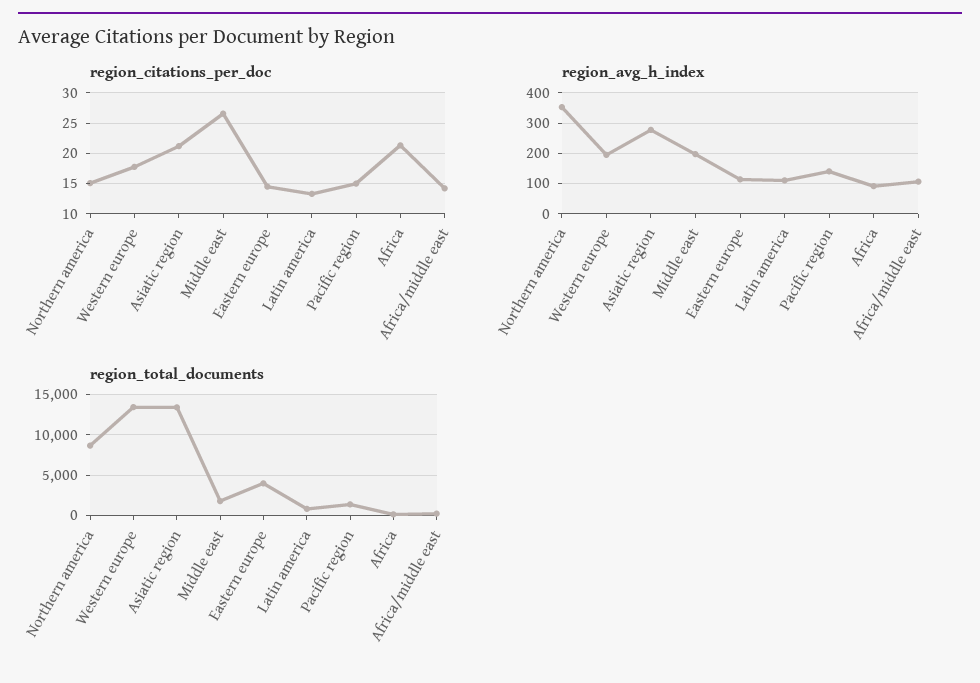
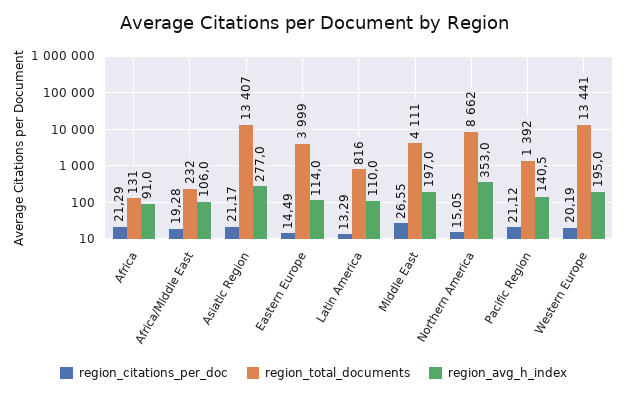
  {
    "region_citations_per_doc": {
      "Northern america": 15.05,
-     "Western europe": 18,
+     "Western europe": 20.19,
      "Asiatic region": 21.17,
      "Middle east": 26.55,
      "Eastern europe": 14.49,
      "Latin america": 13.29,
-     "Pacific region": 15,
+     "Pacific region": 21.12,
      "Africa": 21.29,
-     "Africa/middle east": 14
+     "Africa/middle east": 19.28
    },
    "region_avg_h_index": {
      "Northern america": 353,
      "Western europe": 195,
      "Asiatic region": 277,
      "Middle east": 197,
      "Eastern europe": 114,
      "Latin america": 110,
      "Pacific region": 140.5,
      "Africa": 91,
      "Africa/middle east": 106
    },
    "region_total_documents": {
      "Northern america": 8662,
      "Western europe": 13441,
      "Asiatic region": 13407,
-     "Middle east": 2000,
+     "Middle east": 4111,
      "Eastern europe": 3999,
      "Latin america": 816,
      "Pacific region": 1392,
      "Africa": 131,
      "Africa/middle east": 232
    }
  }

